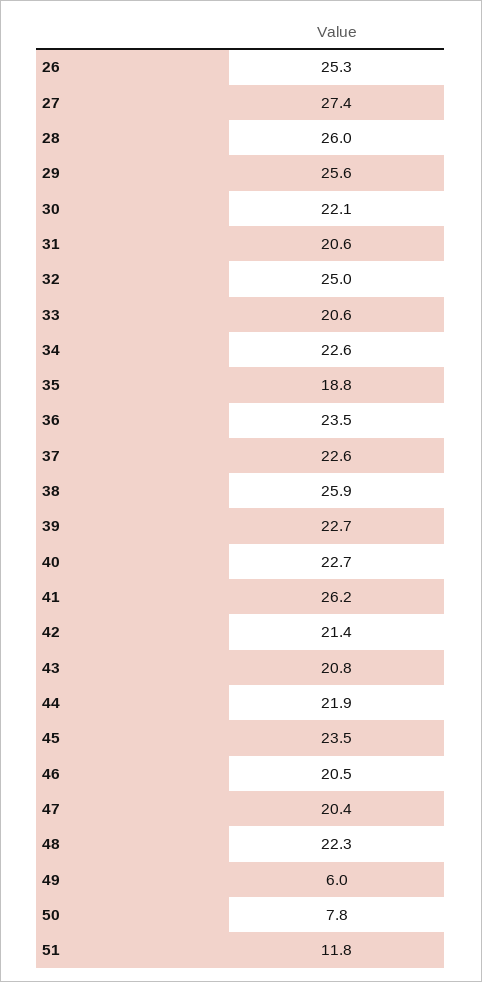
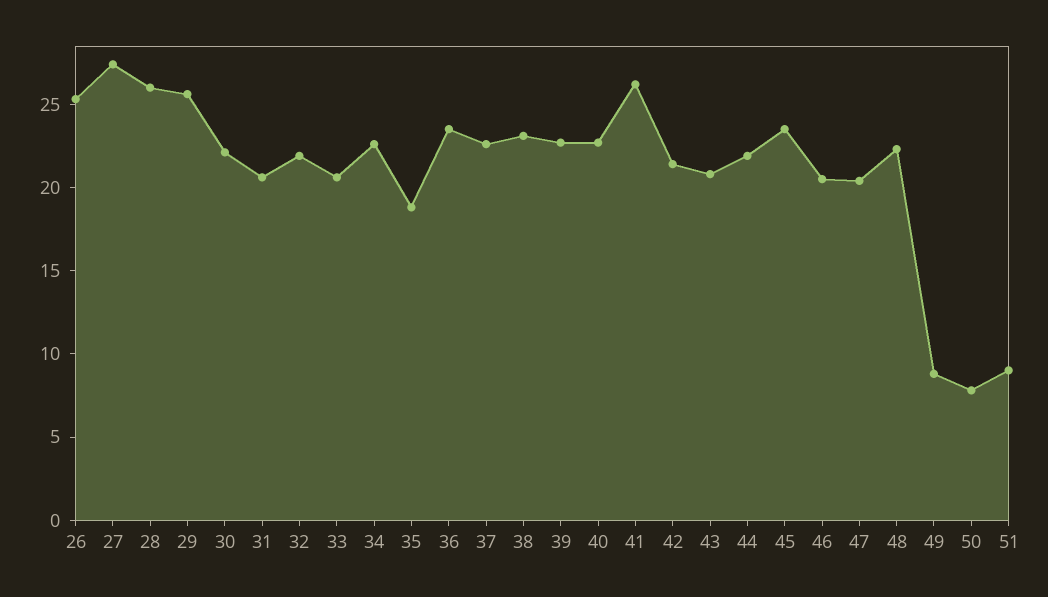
  {
    "26": 25.3,
    "27": 27.4,
    "28": 26,
    "29": 25.6,
    "30": 22.1,
    "31": 20.6,
-   "32": 25,
+   "32": 22,
    "33": 20.6,
    "34": 22.6,
    "35": 18.8,
    "36": 23.5,
    "37": 22.6,
-   "38": 25.9,
+   "38": 23,
    "39": 22.7,
    "40": 22.7,
    "41": 26.2,
    "42": 21.4,
    "43": 20.8,
    "44": 21.9,
    "45": 23.5,
    "46": 20.5,
    "47": 20.4,
    "48": 22.3,
-   "49": 6,
+   "49": 9,
    "50": 7.8,
-   "51": 11.8
+   "51": 9
  }

